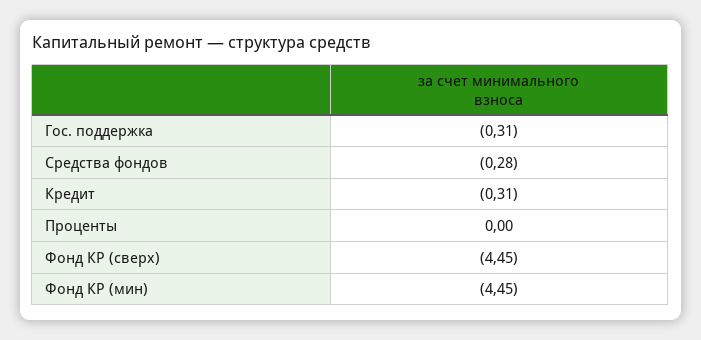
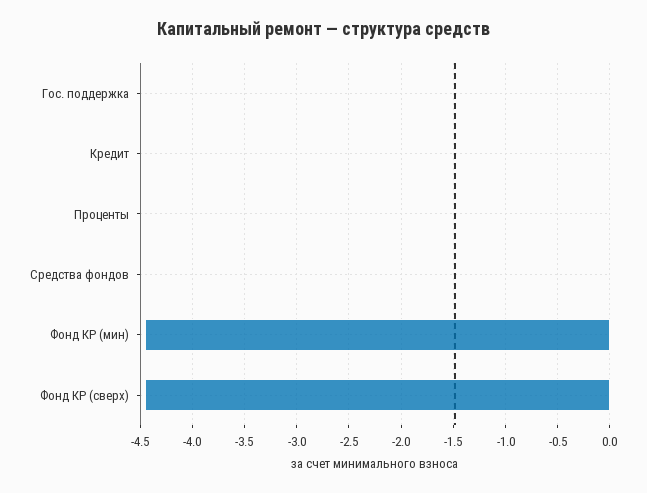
  {
-   "Гос. поддержка": -0.31,
+   "Гос. поддержка": 0,
-   "Средства фондов": -0.28,
+   "Средства фондов": 0,
-   "Кредит": -0.31,
+   "Кредит": 0,
    "Проценты": 0,
    "Фонд КР (сверх)": -4.45,
    "Фонд КР (мин)": -4.45
  }

